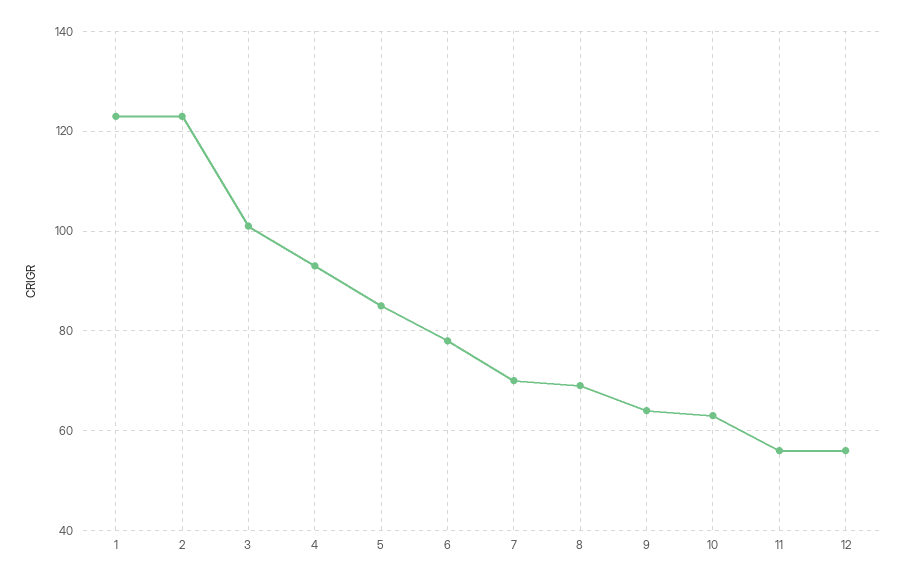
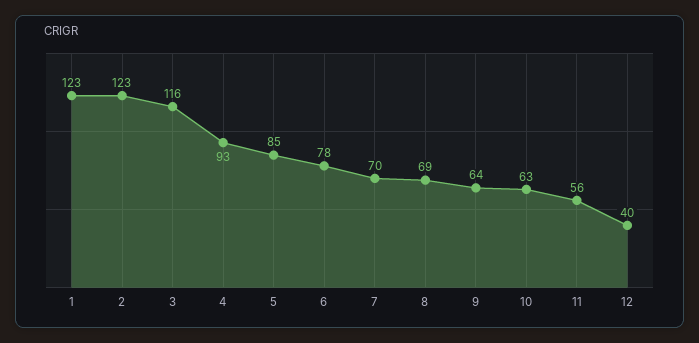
  {
    "1": 123,
    "2": 123,
-   "3": 100,
+   "3": 116,
    "4": 93,
    "5": 85,
    "6": 78,
    "7": 70,
    "8": 69,
    "9": 64,
    "10": 63,
    "11": 56,
-   "12": 55
+   "12": 40
  }

